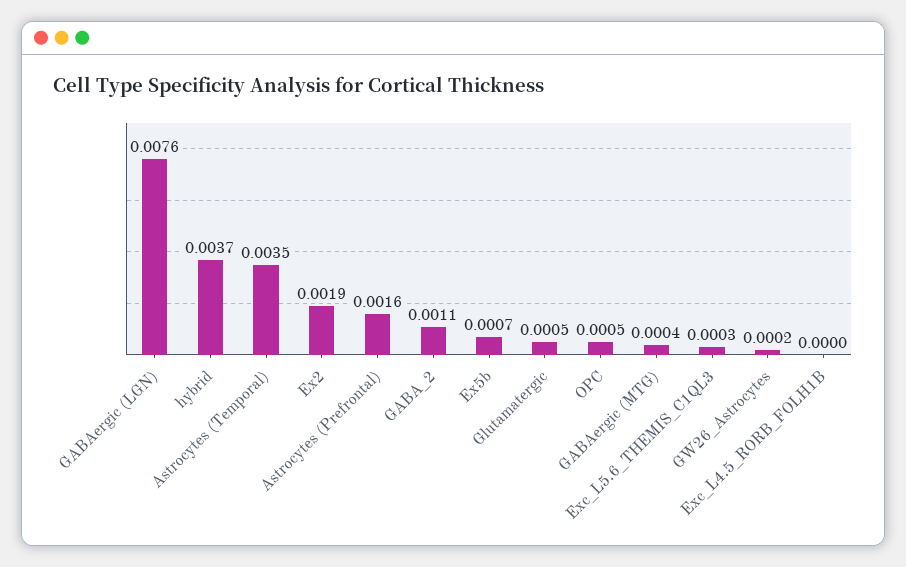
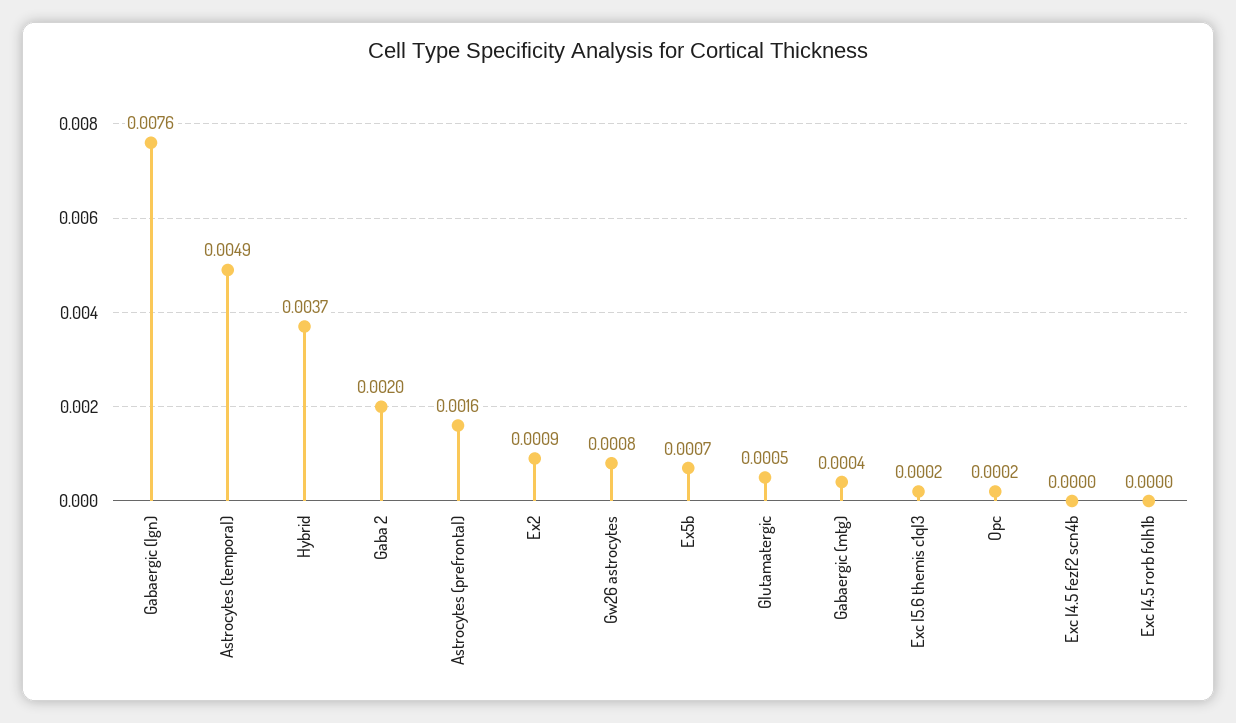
  {
    "GABAergic (LGN)": 0.0076,
    "hybrid": 0.0037,
-   "Astrocytes (Temporal)": 0.0035,
+   "Astrocytes (Temporal)": 0.0049,
-   "Ex2": 0.0019,
+   "Ex2": 0.0009,
    "Astrocytes (Prefrontal)": 0.0016,
-   "GABA_2": 0.0011,
+   "GABA_2": 0.002,
    "Ex5b": 0.0007,
    "Glutamatergic": 0.0005,
-   "OPC": 0.0005,
+   "OPC": 0.0002,
    "GABAergic (MTG)": 0.0004,
-   "Exc_L5.6_THEMIS_C1QL3": 0.0003,
+   "Exc_L5.6_THEMIS_C1QL3": 0.0002,
-   "GW26_Astrocytes": 0.0002,
+   "GW26_Astrocytes": 0.0008,
-   "Exc_L4.5_RORB_FOLH1B": 0
+   "Exc_L4.5_RORB_FOLH1B": 0,
+   "Exc l4.5 fezf2 scn4b": 0
  }

